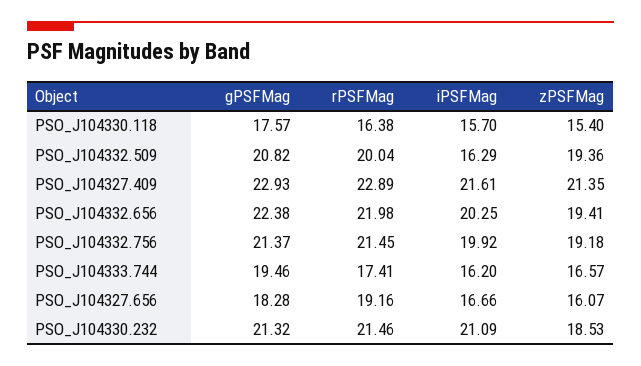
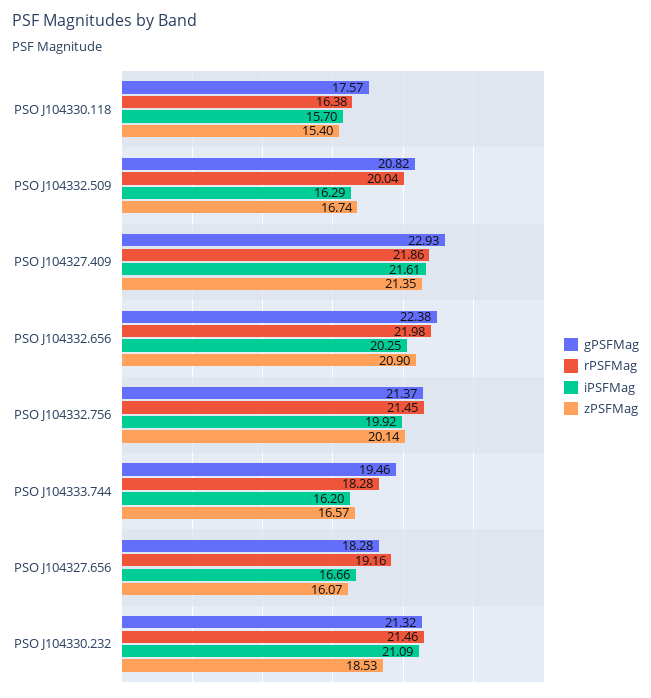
  {
    "gPSFMag": {
      "PSO_J104330.118": 17.57,
      "PSO_J104332.509": 20.82,
      "PSO_J104327.409": 22.93,
      "PSO_J104332.656": 22.38,
      "PSO_J104332.756": 21.37,
      "PSO_J104333.744": 19.46,
      "PSO_J104327.656": 18.28,
      "PSO_J104330.232": 21.32
    },
    "rPSFMag": {
      "PSO_J104330.118": 16.38,
      "PSO_J104332.509": 20.04,
-     "PSO_J104327.409": 22.89,
+     "PSO_J104327.409": 21.86,
      "PSO_J104332.656": 21.98,
      "PSO_J104332.756": 21.45,
-     "PSO_J104333.744": 17.41,
+     "PSO_J104333.744": 18.28,
      "PSO_J104327.656": 19.16,
      "PSO_J104330.232": 21.46
    },
    "iPSFMag": {
      "PSO_J104330.118": 15.7,
      "PSO_J104332.509": 16.29,
      "PSO_J104327.409": 21.61,
      "PSO_J104332.656": 20.25,
      "PSO_J104332.756": 19.92,
      "PSO_J104333.744": 16.2,
      "PSO_J104327.656": 16.66,
      "PSO_J104330.232": 21.09
    },
    "zPSFMag": {
      "PSO_J104330.118": 15.4,
-     "PSO_J104332.509": 19.36,
+     "PSO_J104332.509": 16.74,
      "PSO_J104327.409": 21.35,
-     "PSO_J104332.656": 19.41,
+     "PSO_J104332.656": 20.9,
-     "PSO_J104332.756": 19.18,
+     "PSO_J104332.756": 20.14,
      "PSO_J104333.744": 16.57,
      "PSO_J104327.656": 16.07,
      "PSO_J104330.232": 18.53
    }
  }

